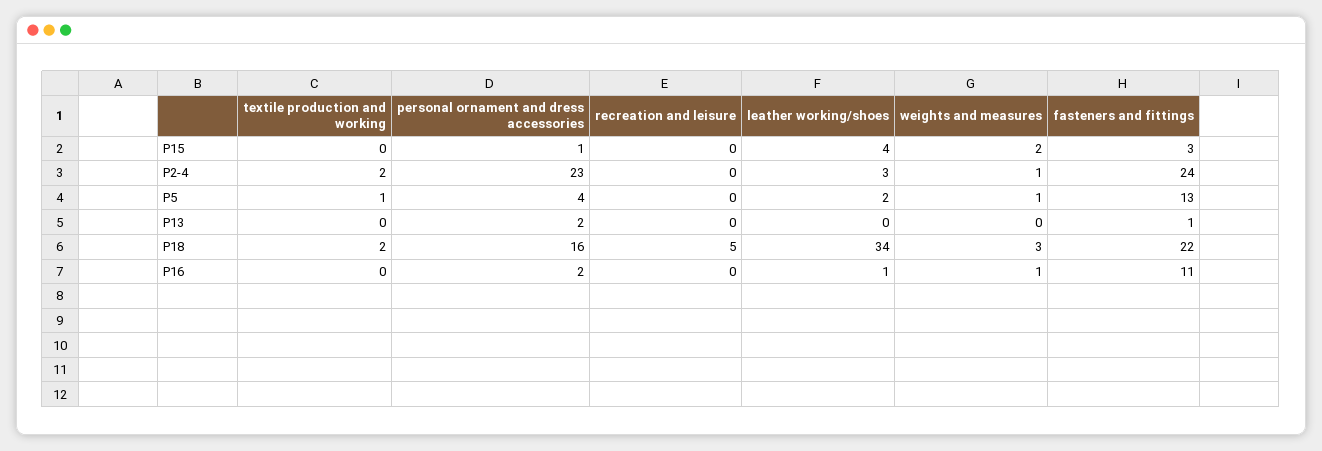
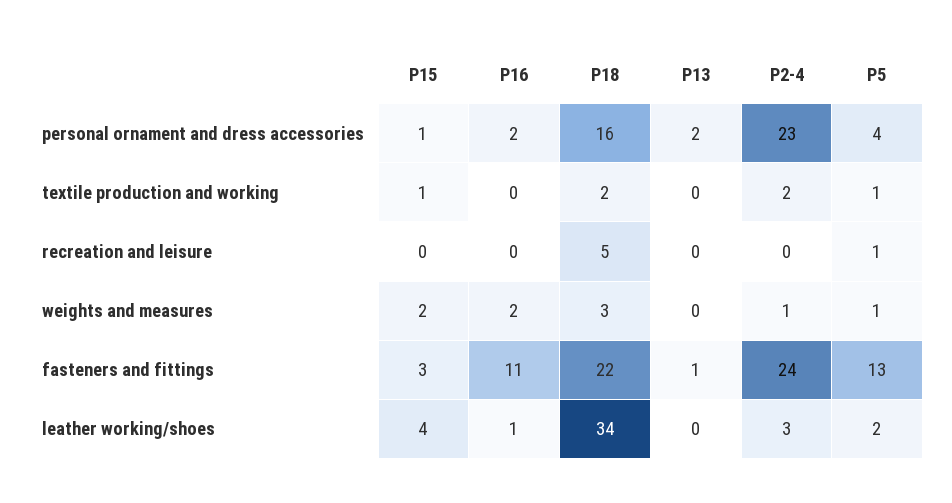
  {
    "textile production and working": {
-     "P15": 0,
+     "P15": 1,
      "P2-4": 2,
      "P5": 1,
      "P13": 0,
      "P18": 2,
      "P16": 0
    },
    "personal ornament and dress accessories": {
      "P15": 1,
      "P2-4": 23,
      "P5": 4,
      "P13": 2,
      "P18": 16,
      "P16": 2
    },
    "recreation and leisure": {
      "P15": 0,
      "P2-4": 0,
-     "P5": 0,
+     "P5": 1,
      "P13": 0,
      "P18": 5,
      "P16": 0
    },
    "leather working/shoes": {
      "P15": 4,
      "P2-4": 3,
      "P5": 2,
      "P13": 0,
      "P18": 34,
      "P16": 1
    },
    "weights and measures": {
      "P15": 2,
      "P2-4": 1,
      "P5": 1,
      "P13": 0,
      "P18": 3,
-     "P16": 1
+     "P16": 2
    },
    "fasteners and fittings": {
      "P15": 3,
      "P2-4": 24,
      "P5": 13,
      "P13": 1,
      "P18": 22,
      "P16": 11
    }
  }

